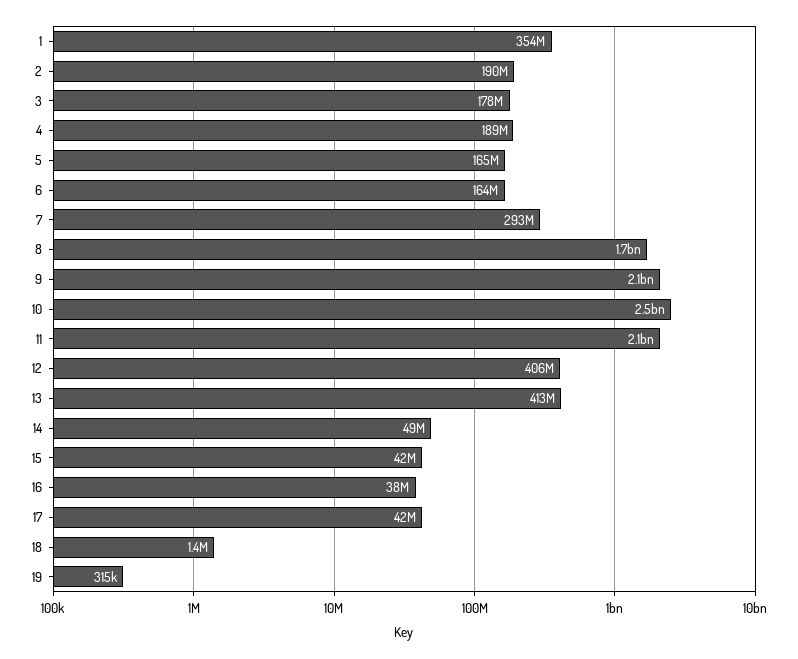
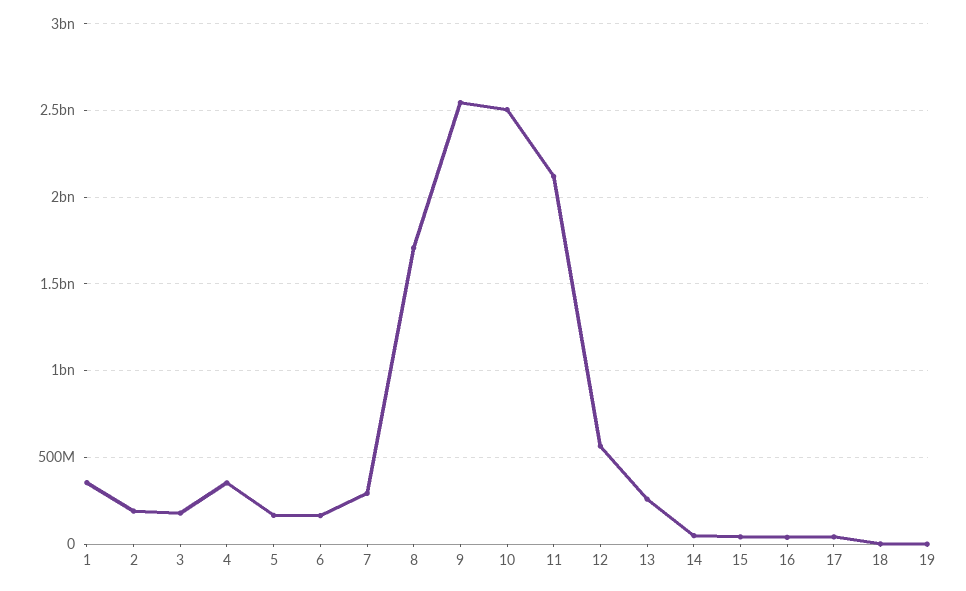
  {
    "1": 354000000,
    "2": 190000000,
    "3": 178000000,
-   "4": 189000000,
+   "4": 350000000,
    "5": 165000000,
    "6": 164000000,
    "7": 293000000,
    "8": 1700000000,
-   "9": 2100000000,
+   "9": 2550000000,
    "10": 2500000000,
    "11": 2100000000,
-   "12": 406000000,
+   "12": 550000000,
-   "13": 413000000,
+   "13": 250000000,
    "14": 49000000,
    "15": 42000000,
    "16": 38000000,
    "17": 42000000,
    "18": 1400000,
    "19": 315000
  }

